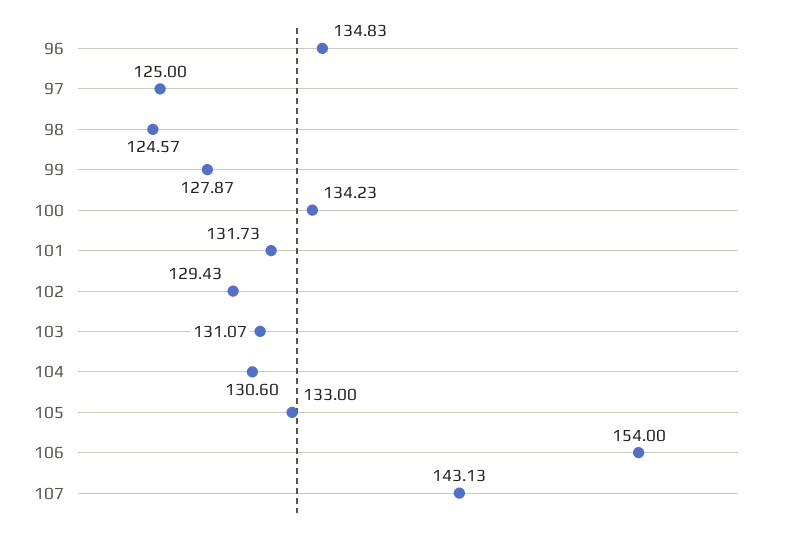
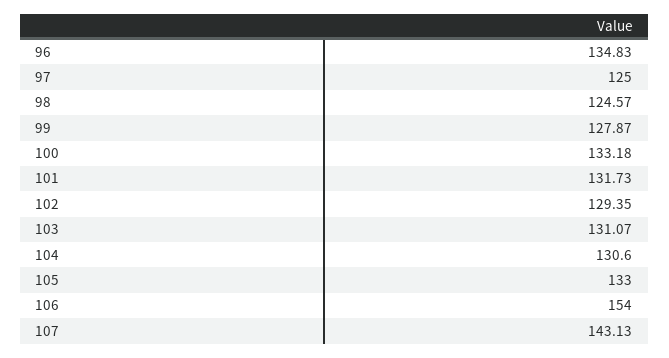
  {
    "96": 134.83,
    "97": 125,
    "98": 124.57,
    "99": 127.87,
-   "100": 134.23,
+   "100": 133.18,
    "101": 131.73,
-   "102": 129.43,
+   "102": 129.35,
    "103": 131.07,
    "104": 130.6,
    "105": 133,
    "106": 154,
    "107": 143.13
  }

